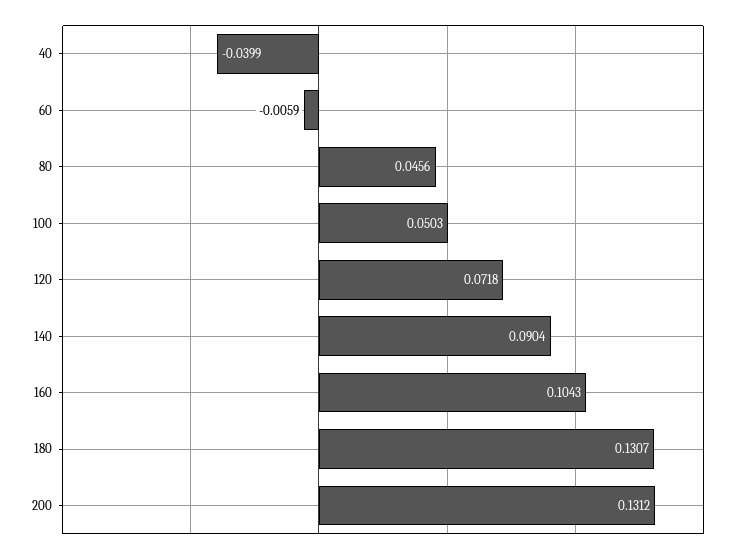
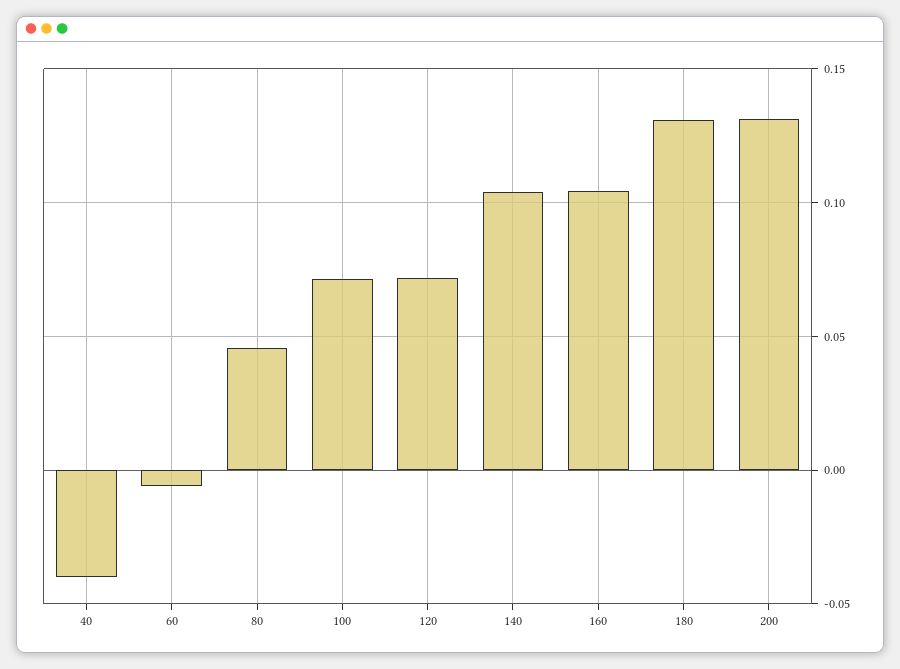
  {
    "40": -0.0399,
    "60": -0.0059,
    "80": 0.0456,
-   "100": 0.0503,
+   "100": 0.07,
    "120": 0.0718,
-   "140": 0.0904,
+   "140": 0.105,
    "160": 0.1043,
    "180": 0.1307,
    "200": 0.1312
  }

